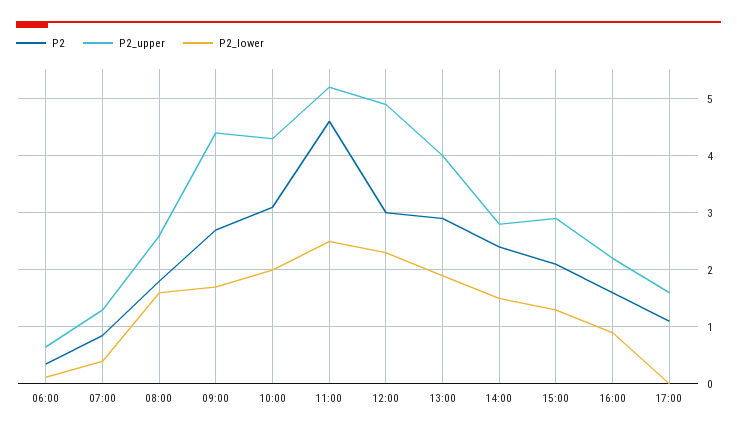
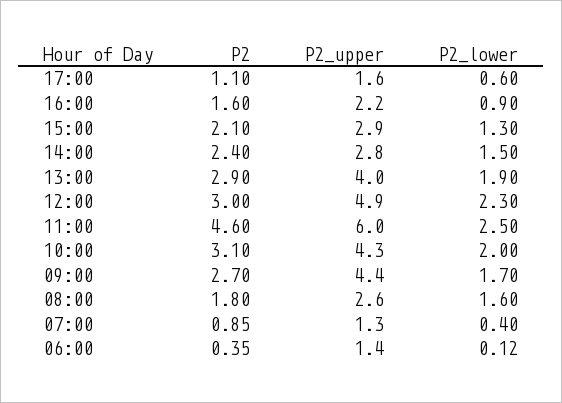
  {
    "P2": {
      "06:00": 0.35,
      "07:00": 0.85,
      "08:00": 1.8,
      "09:00": 2.7,
      "10:00": 3.1,
      "11:00": 4.6,
      "12:00": 3,
      "13:00": 2.9,
      "14:00": 2.4,
      "15:00": 2.1,
      "16:00": 1.6,
      "17:00": 1.1
    },
    "P2_upper": {
-     "06:00": 0.6,
+     "06:00": 1.4,
      "07:00": 1.3,
      "08:00": 2.6,
      "09:00": 4.4,
      "10:00": 4.3,
-     "11:00": 5.2,
+     "11:00": 6,
      "12:00": 4.9,
      "13:00": 4,
      "14:00": 2.8,
      "15:00": 2.9,
      "16:00": 2.2,
      "17:00": 1.6
    },
    "P2_lower": {
      "06:00": 0.12,
      "07:00": 0.4,
      "08:00": 1.6,
      "09:00": 1.7,
      "10:00": 2,
      "11:00": 2.5,
      "12:00": 2.3,
      "13:00": 1.9,
      "14:00": 1.5,
      "15:00": 1.3,
      "16:00": 0.9,
-     "17:00": 0
+     "17:00": 0.6
    }
  }

